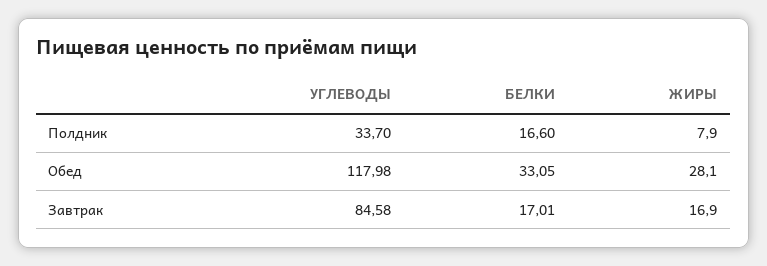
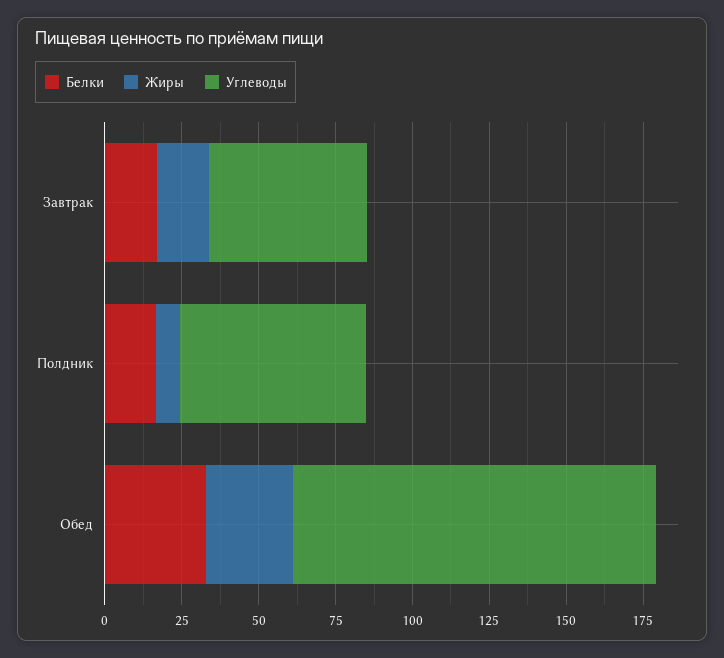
  {
    "УГЛЕВОДЫ": {
-     "Полдник": 33.7,
+     "Полдник": 60,
      "Обед": 117.98,
-     "Завтрак": 84.58
+     "Завтрак": 50
    },
    "БЕЛКИ": {
      "Полдник": 16.6,
      "Обед": 33.05,
      "Завтрак": 17.01
    },
    "ЖИРЫ": {
      "Полдник": 7.9,
      "Обед": 28.1,
      "Завтрак": 16.9
    }
  }

